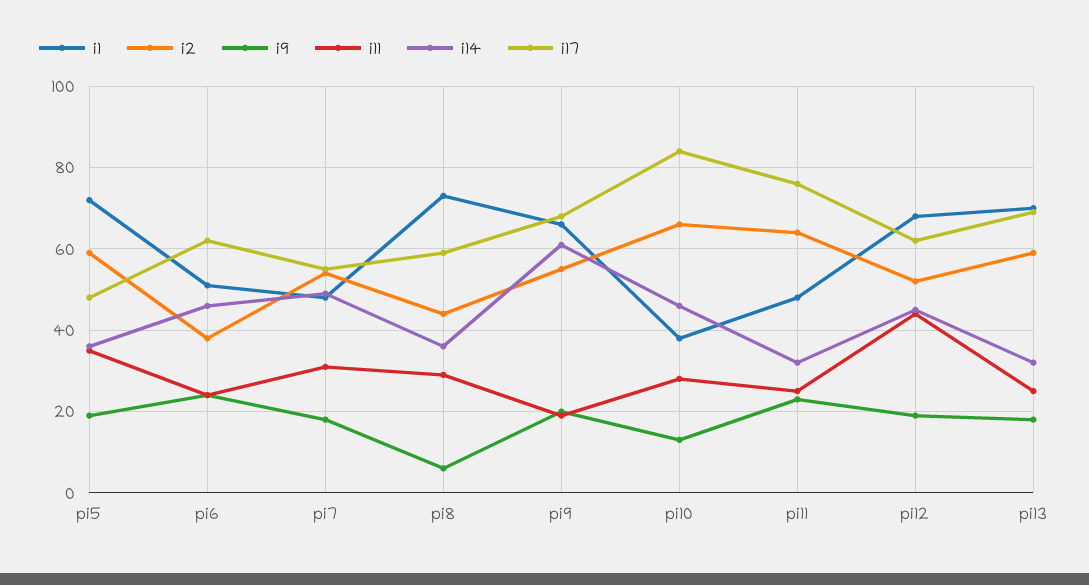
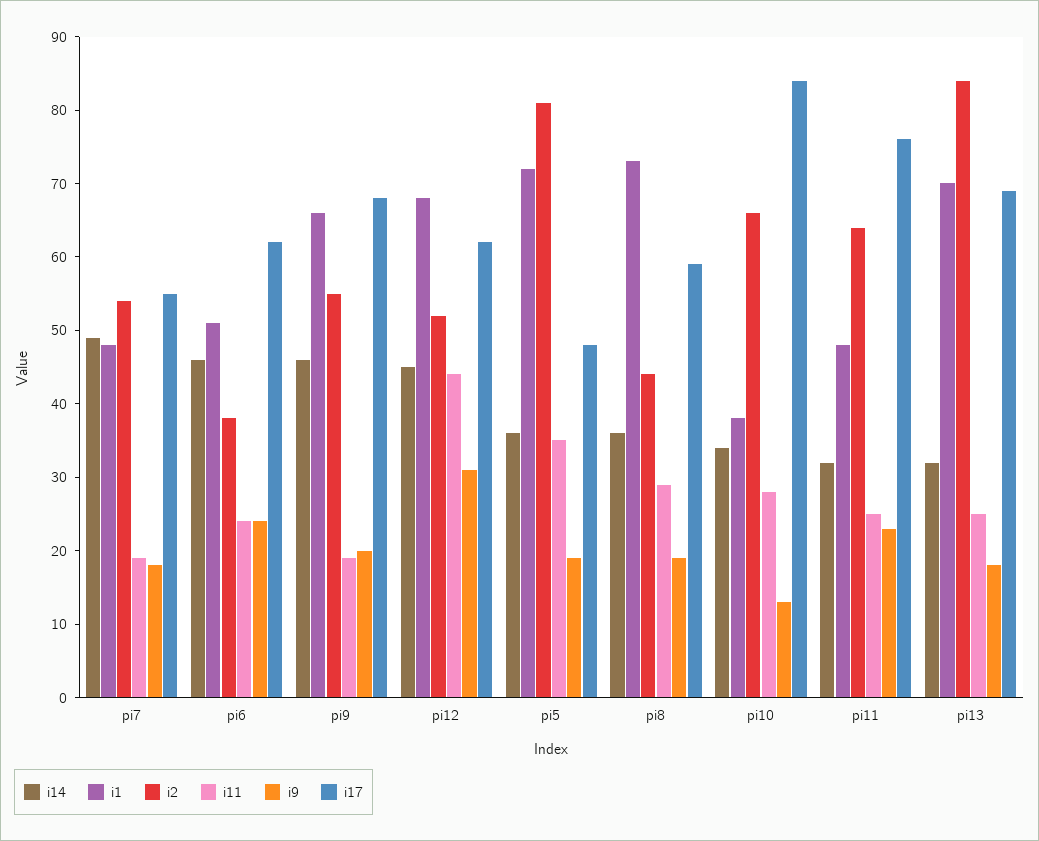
  {
    "i1": {
      "pi5": 70,
      "pi6": 50,
      "pi7": 50,
      "pi8": 75,
      "pi9": 65,
      "pi10": 40,
      "pi11": 50,
      "pi12": 70,
      "pi13": 70
    },
    "i2": {
-     "pi5": 60,
+     "pi5": 80,
      "pi6": 40,
      "pi7": 55,
      "pi8": 45,
      "pi9": 55,
      "pi10": 65,
      "pi11": 65,
      "pi12": 50,
-     "pi13": 60
+     "pi13": 85
    },
    "i9": {
      "pi5": 20,
      "pi6": 25,
      "pi7": 20,
-     "pi8": 5,
+     "pi8": 20,
      "pi9": 20,
      "pi10": 15,
      "pi11": 25,
-     "pi12": 20,
+     "pi12": 30,
      "pi13": 20
    },
    "i11": {
      "pi5": 35,
      "pi6": 25,
-     "pi7": 30,
+     "pi7": 20,
      "pi8": 30,
      "pi9": 20,
      "pi10": 30,
      "pi11": 25,
      "pi12": 45,
      "pi13": 25
    },
    "i14": {
      "pi5": 35,
      "pi6": 45,
      "pi7": 50,
      "pi8": 35,
-     "pi9": 60,
+     "pi9": 45,
-     "pi10": 45,
+     "pi10": 35,
      "pi11": 30,
      "pi12": 45,
      "pi13": 30
    },
    "i17": {
      "pi5": 50,
      "pi6": 60,
      "pi7": 55,
      "pi8": 60,
      "pi9": 70,
      "pi10": 85,
      "pi11": 75,
      "pi12": 60,
      "pi13": 70
    }
  }

